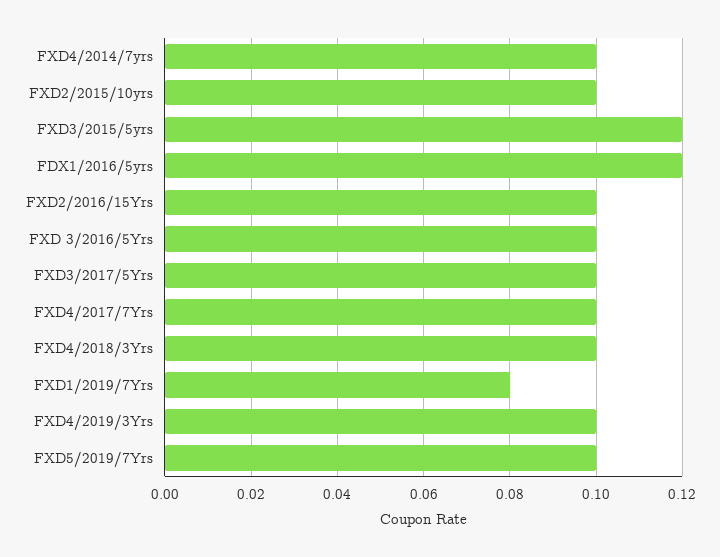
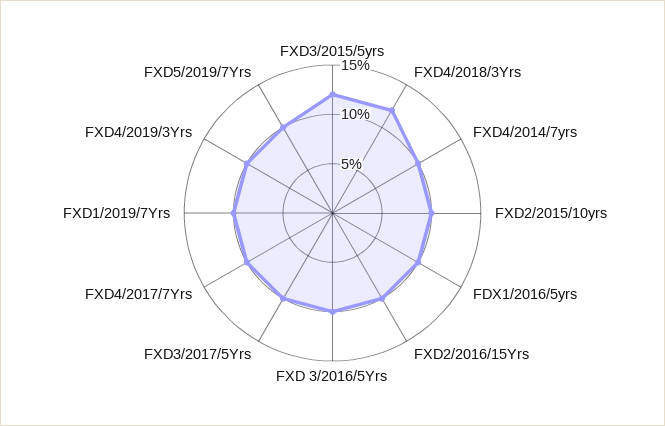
  {
    "FXD4/2014/7yrs": 0.1,
    "FXD2/2015/10yrs": 0.1,
    "FXD3/2015/5yrs": 0.12,
-   "FDX1/2016/5yrs": 0.12,
+   "FDX1/2016/5yrs": 0.1,
    "FXD2/2016/15Yrs": 0.1,
    "FXD 3/2016/5Yrs": 0.1,
    "FXD3/2017/5Yrs": 0.1,
    "FXD4/2017/7Yrs": 0.1,
-   "FXD4/2018/3Yrs": 0.1,
+   "FXD4/2018/3Yrs": 0.12,
-   "FXD1/2019/7Yrs": 0.08,
+   "FXD1/2019/7Yrs": 0.1,
    "FXD4/2019/3Yrs": 0.1,
    "FXD5/2019/7Yrs": 0.1
  }

